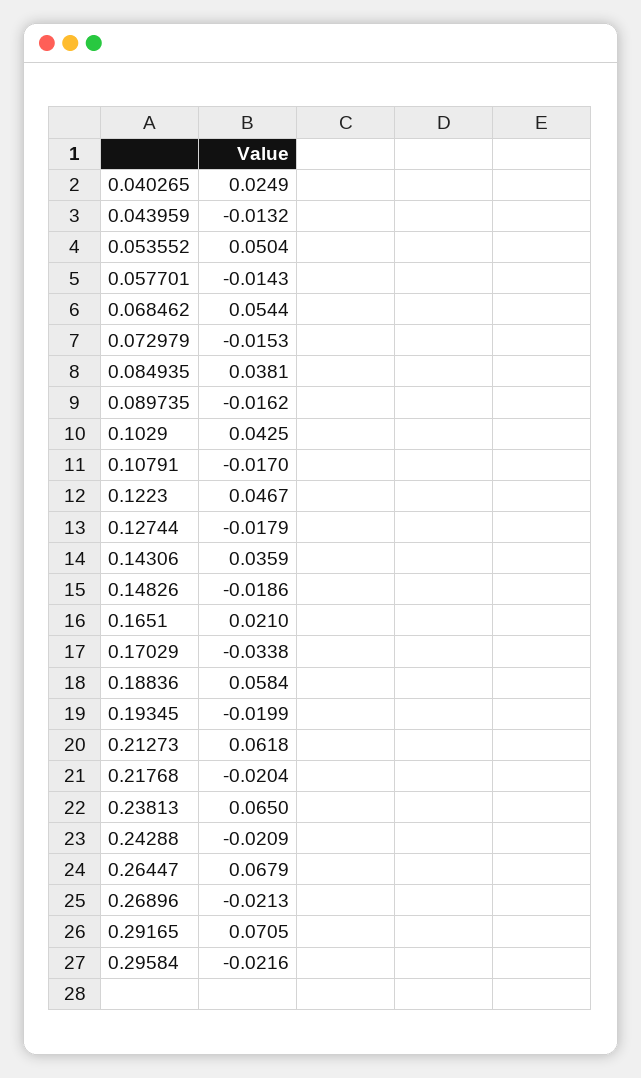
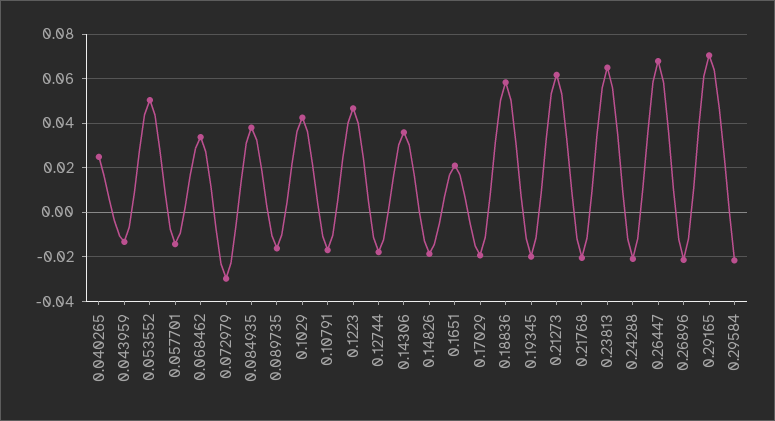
  {
    "0.040265": 0.0249,
    "0.043959": -0.0132,
    "0.053552": 0.0504,
    "0.057701": -0.0143,
-   "0.068462": 0.0544,
+   "0.068462": 0.035,
-   "0.072979": -0.0153,
+   "0.072979": -0.03,
    "0.084935": 0.0381,
    "0.089735": -0.0162,
    "0.1029": 0.0425,
    "0.10791": -0.017,
    "0.1223": 0.0467,
    "0.12744": -0.0179,
    "0.14306": 0.0359,
    "0.14826": -0.0186,
    "0.1651": 0.021,
-   "0.17029": -0.0338,
+   "0.17029": -0.02,
    "0.18836": 0.0584,
    "0.19345": -0.0199,
    "0.21273": 0.0618,
    "0.21768": -0.0204,
    "0.23813": 0.065,
    "0.24288": -0.0209,
    "0.26447": 0.0679,
    "0.26896": -0.0213,
    "0.29165": 0.0705,
    "0.29584": -0.0216
  }

